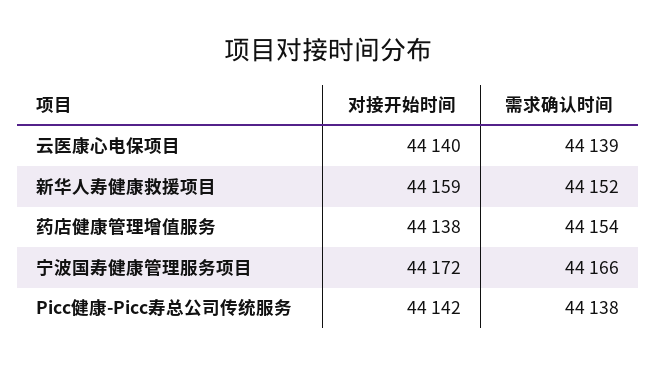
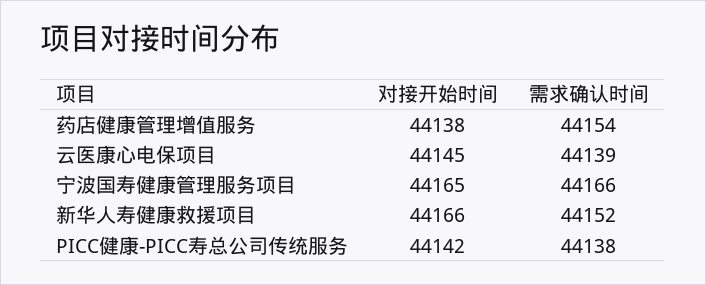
  {
    "对接开始时间": {
-     "云医康心电保项目": 44140,
+     "云医康心电保项目": 44145,
-     "新华人寿健康救援项目": 44159,
+     "新华人寿健康救援项目": 44166,
      "药店健康管理增值服务": 44138,
-     "宁波国寿健康管理服务项目": 44172,
+     "宁波国寿健康管理服务项目": 44165,
      "Picc健康-Picc寿总公司传统服务": 44142
    },
    "需求确认时间": {
      "云医康心电保项目": 44139,
      "新华人寿健康救援项目": 44152,
      "药店健康管理增值服务": 44154,
      "宁波国寿健康管理服务项目": 44166,
      "Picc健康-Picc寿总公司传统服务": 44138
    }
  }

